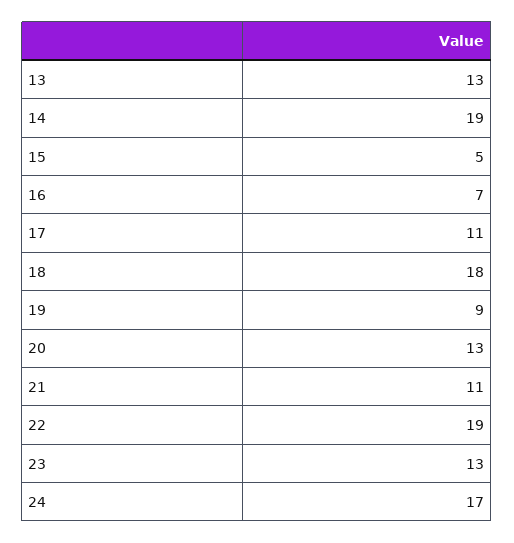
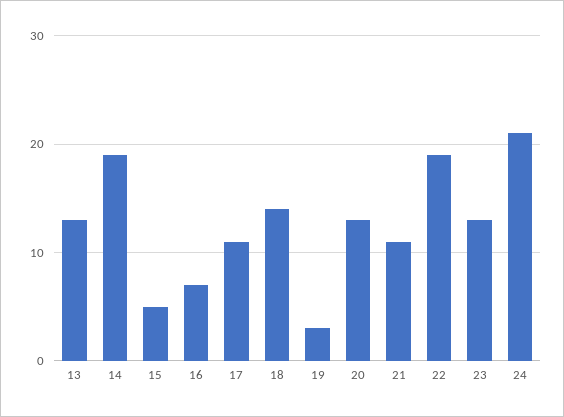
  {
    "13": 13,
    "14": 19,
    "15": 5,
    "16": 7,
    "17": 11,
-   "18": 18,
+   "18": 14,
-   "19": 9,
+   "19": 3,
    "20": 13,
    "21": 11,
    "22": 19,
    "23": 13,
-   "24": 17
+   "24": 21
  }

